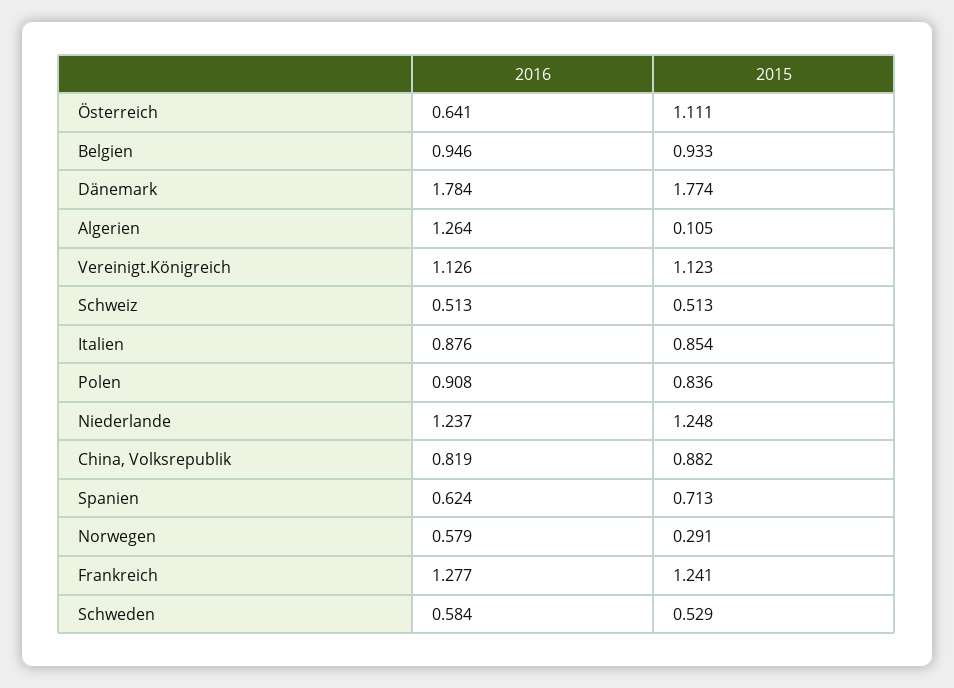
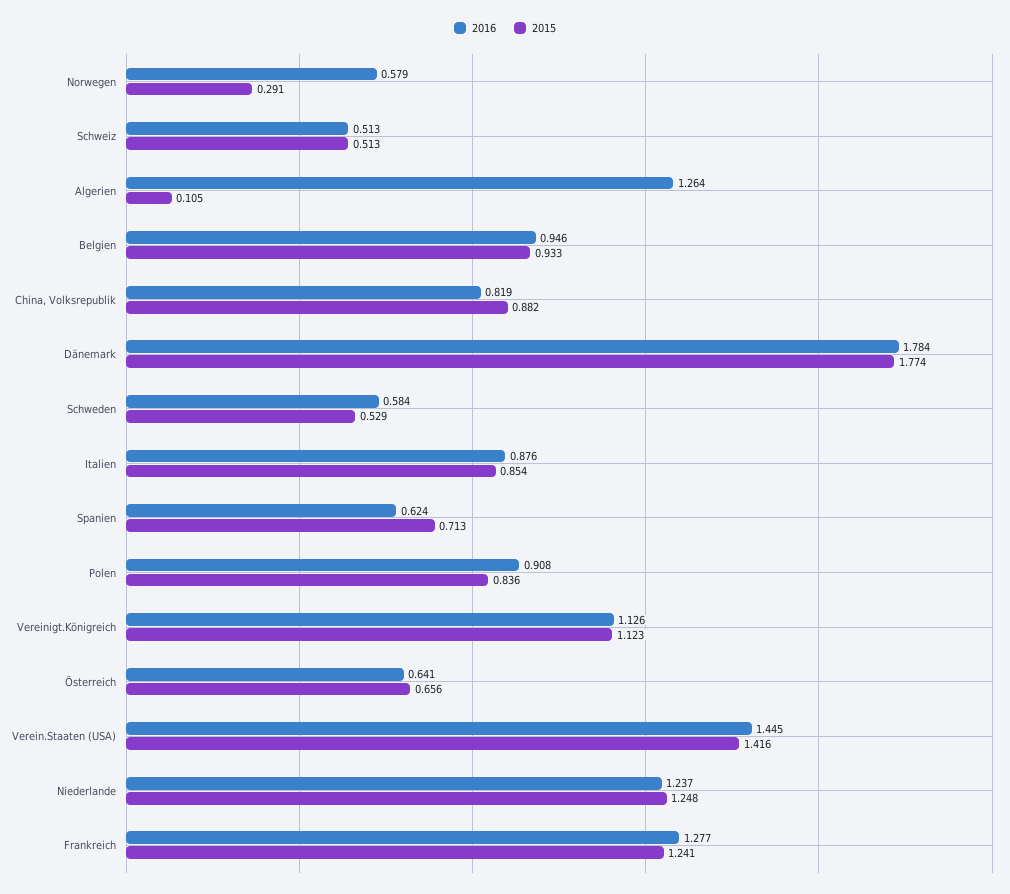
  {
    "2016": {
      "Österreich": 0.641,
      "Belgien": 0.946,
      "Dänemark": 1.784,
      "Algerien": 1.264,
      "Vereinigt.Königreich": 1.126,
      "Schweiz": 0.513,
      "Italien": 0.876,
      "Polen": 0.908,
      "Niederlande": 1.237,
      "China, Volksrepublik": 0.819,
      "Spanien": 0.624,
      "Norwegen": 0.579,
      "Frankreich": 1.277,
-     "Schweden": 0.584
+     "Schweden": 0.584,
+     "Verein.Staaten (USA)": 1.445
    },
    "2015": {
-     "Österreich": 1.111,
+     "Österreich": 0.656,
      "Belgien": 0.933,
      "Dänemark": 1.774,
      "Algerien": 0.105,
      "Vereinigt.Königreich": 1.123,
      "Schweiz": 0.513,
      "Italien": 0.854,
      "Polen": 0.836,
      "Niederlande": 1.248,
      "China, Volksrepublik": 0.882,
      "Spanien": 0.713,
      "Norwegen": 0.291,
      "Frankreich": 1.241,
-     "Schweden": 0.529
+     "Schweden": 0.529,
+     "Verein.Staaten (USA)": 1.416
    }
  }

